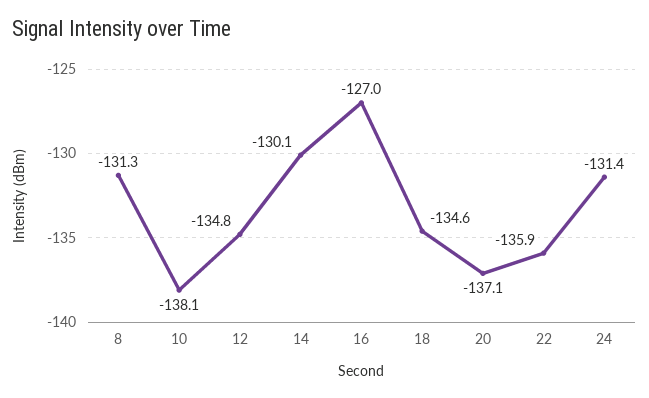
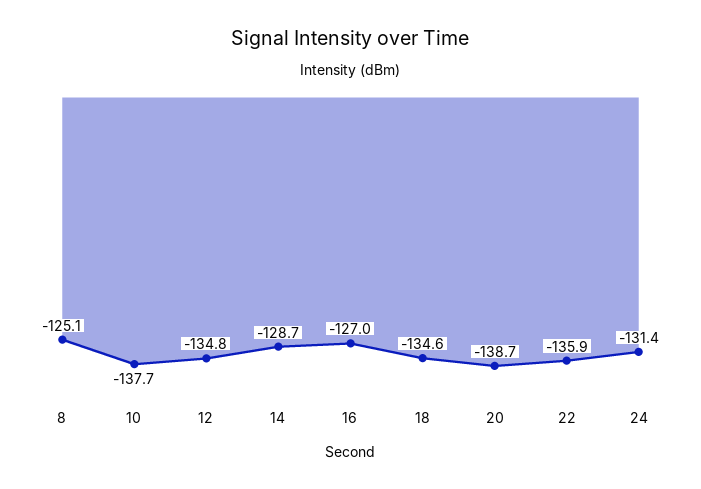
  {
-   "8": -131.3,
+   "8": -125.1,
-   "10": -138.1,
+   "10": -137.7,
    "12": -134.8,
-   "14": -130.1,
+   "14": -128.7,
    "16": -127,
    "18": -134.6,
-   "20": -137.1,
+   "20": -138.7,
    "22": -135.9,
    "24": -131.4
  }

